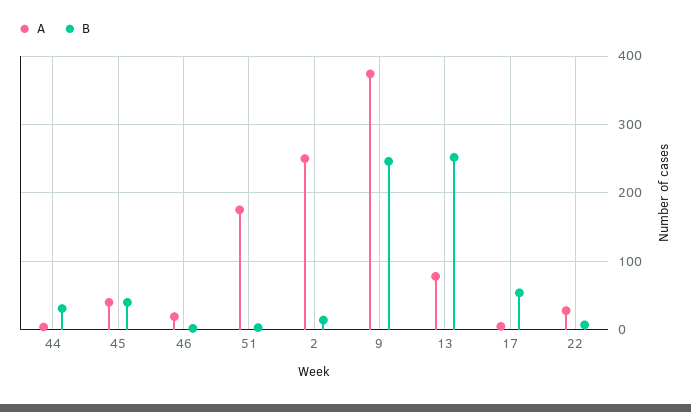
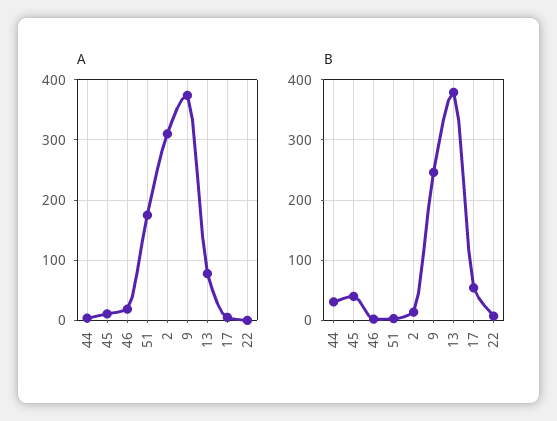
  {
    "A": {
      "44": 0,
-     "45": 40,
+     "45": 10,
      "46": 20,
      "51": 180,
-     "2": 250,
+     "2": 310,
      "9": 370,
      "13": 80,
      "17": 10,
-     "22": 30
+     "22": 0
    },
    "B": {
      "44": 30,
      "45": 40,
      "46": 0,
      "51": 0,
      "2": 10,
      "9": 250,
-     "13": 250,
+     "13": 380,
      "17": 50,
      "22": 10
    }
  }

